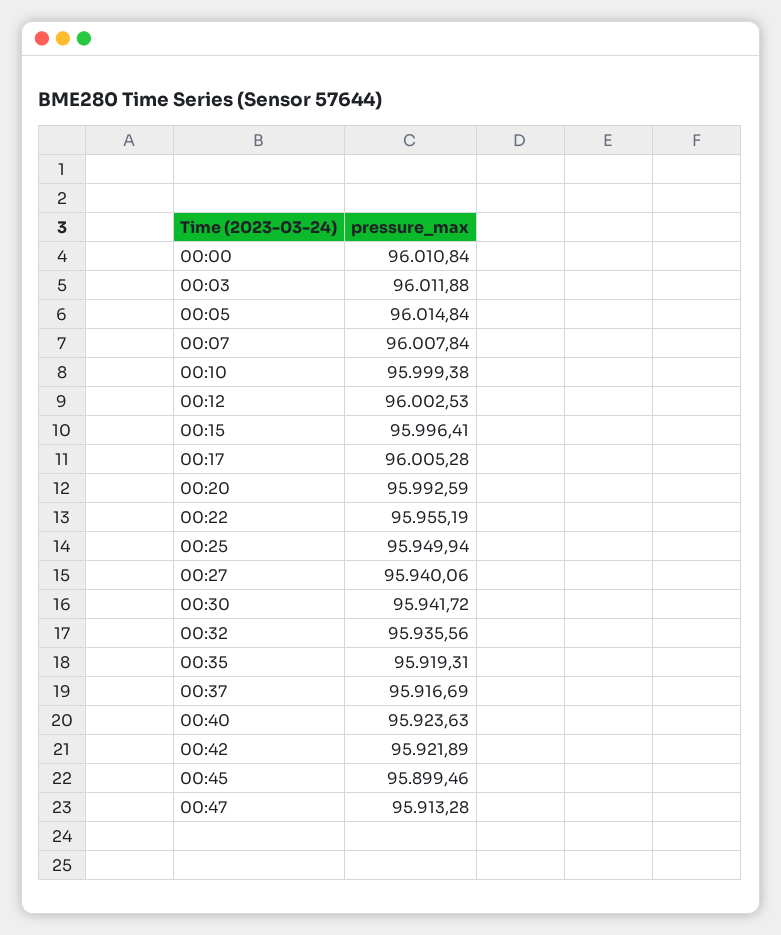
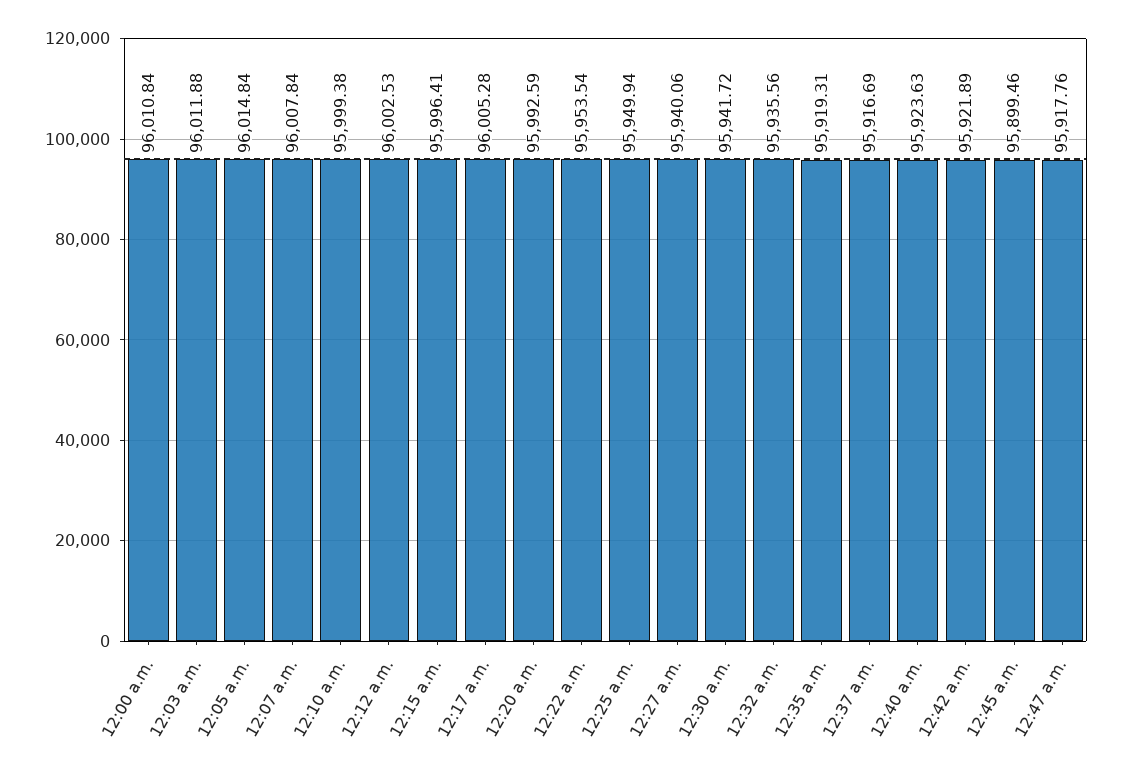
  {
    "00:00": 96010.84,
    "00:03": 96011.88,
    "00:05": 96014.84,
    "00:07": 96007.84,
    "00:10": 95999.38,
    "00:12": 96002.53,
    "00:15": 95996.41,
    "00:17": 96005.28,
    "00:20": 95992.59,
-   "00:22": 95955.19,
+   "00:22": 95953.54,
    "00:25": 95949.94,
    "00:27": 95940.06,
    "00:30": 95941.72,
    "00:32": 95935.56,
    "00:35": 95919.31,
    "00:37": 95916.69,
    "00:40": 95923.63,
    "00:42": 95921.89,
    "00:45": 95899.46,
-   "00:47": 95913.28
+   "00:47": 95917.76
  }

